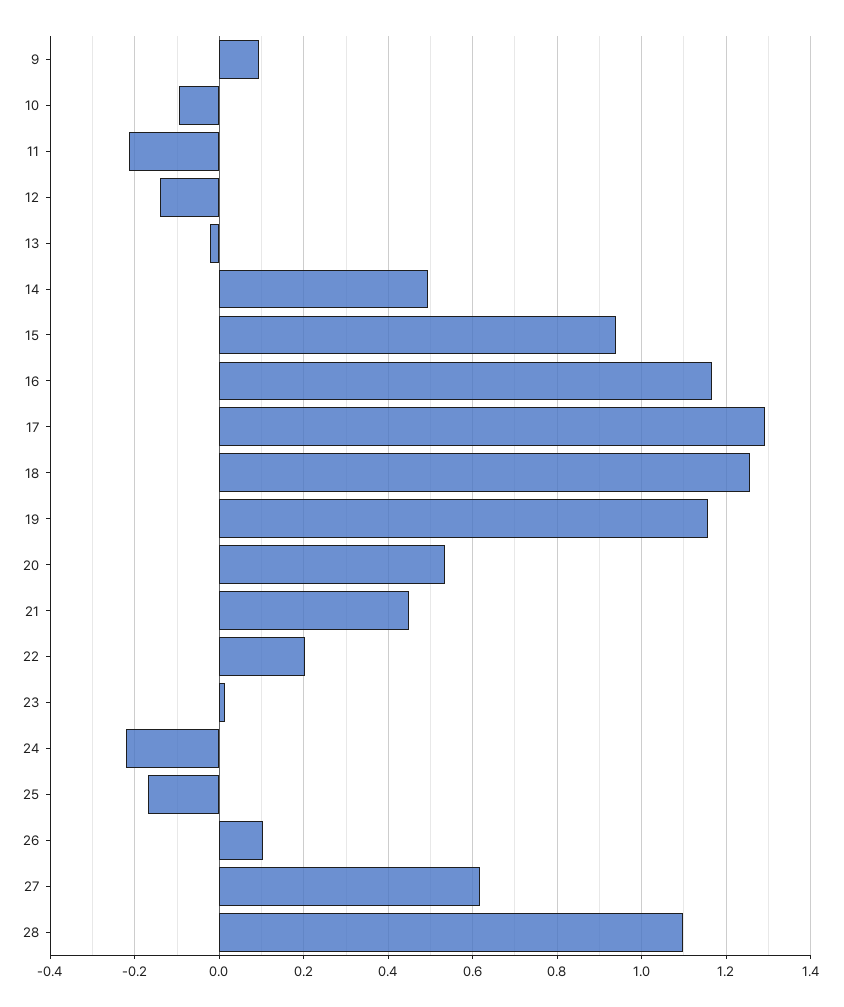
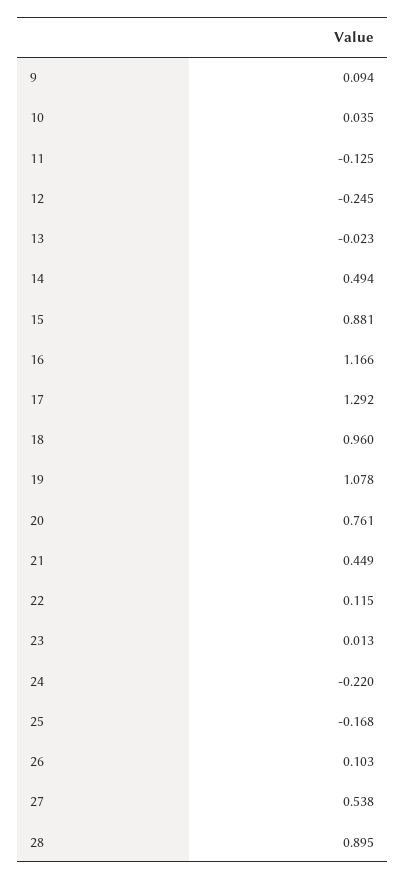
  {
    "9": 0.094,
-   "10": -0.1,
+   "10": 0.035,
-   "11": -0.22,
+   "11": -0.125,
-   "12": -0.14,
+   "12": -0.245,
    "13": -0.023,
    "14": 0.494,
-   "15": 0.94,
+   "15": 0.881,
    "16": 1.166,
    "17": 1.292,
-   "18": 1.26,
+   "18": 0.96,
-   "19": 1.16,
+   "19": 1.078,
-   "20": 0.54,
+   "20": 0.761,
    "21": 0.449,
-   "22": 0.2,
+   "22": 0.115,
    "23": 0.013,
    "24": -0.22,
    "25": -0.168,
    "26": 0.103,
-   "27": 0.62,
+   "27": 0.538,
-   "28": 1.1
+   "28": 0.895
  }

